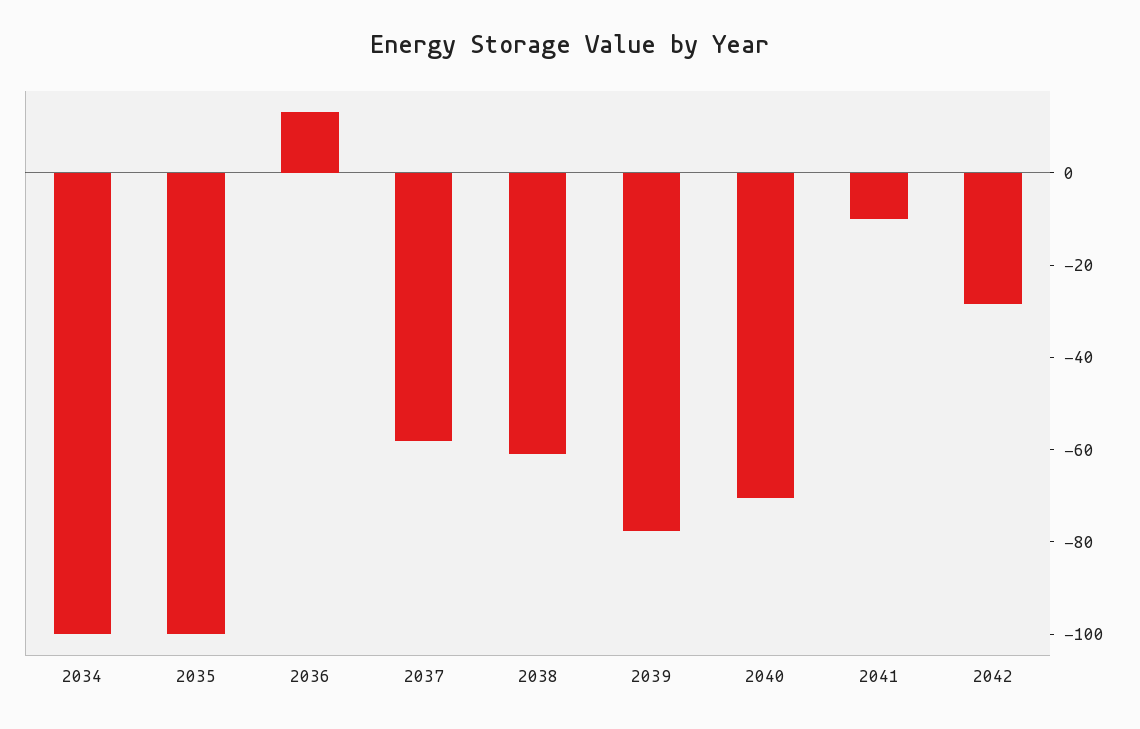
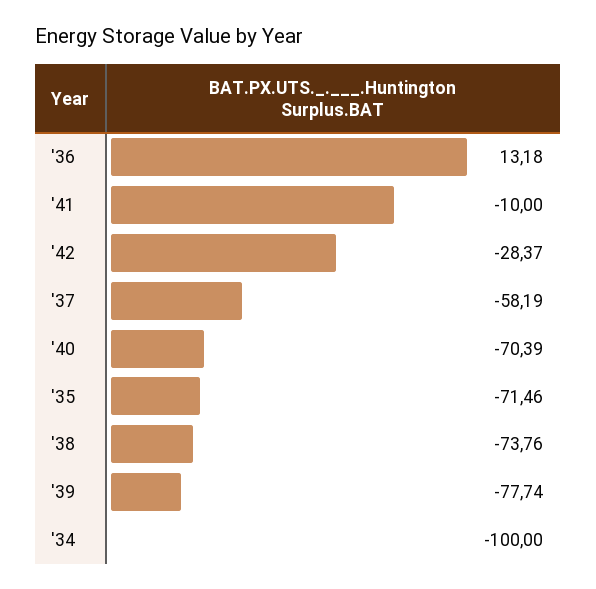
  {
    "2034": -100,
-   "2035": -100,
+   "2035": -71.46,
    "2036": 13.18,
    "2037": -58.19,
-   "2038": -60,
+   "2038": -73.76,
    "2039": -77.74,
    "2040": -70.39,
    "2041": -10,
    "2042": -28.37
  }

